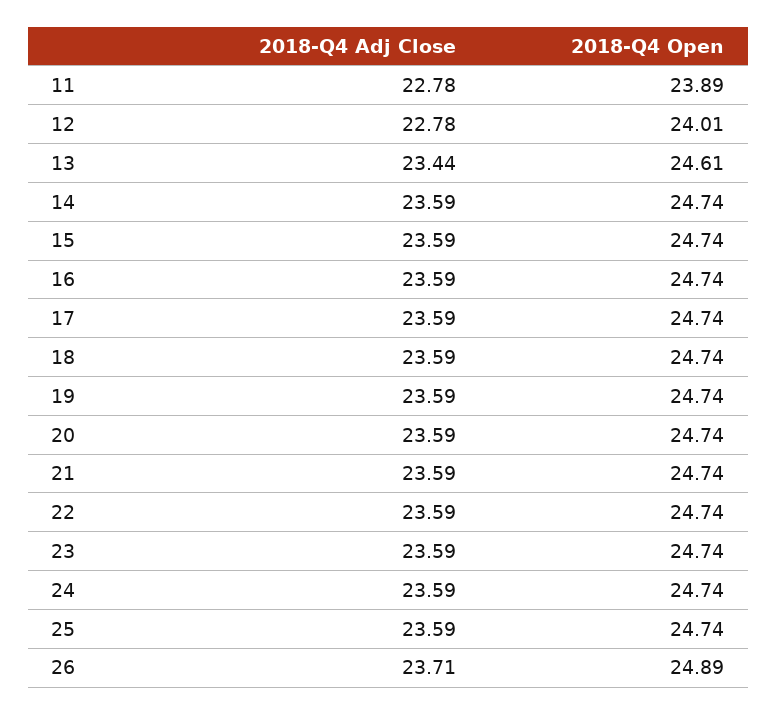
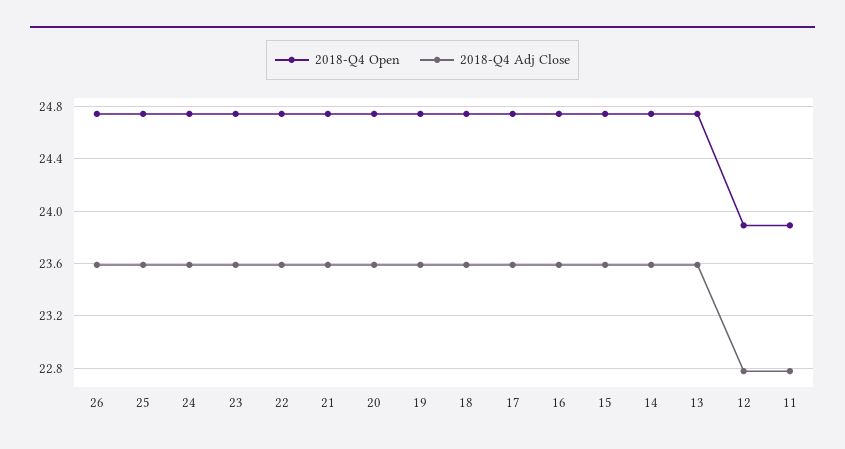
  {
    "2018-Q4 Adj Close": {
      "11": 22.78,
      "12": 22.78,
-     "13": 23.44,
+     "13": 23.6,
      "14": 23.59,
      "15": 23.59,
      "16": 23.59,
      "17": 23.59,
      "18": 23.59,
      "19": 23.59,
      "20": 23.59,
      "21": 23.59,
      "22": 23.59,
      "23": 23.59,
      "24": 23.59,
      "25": 23.59,
-     "26": 23.71
+     "26": 23.6
    },
    "2018-Q4 Open": {
      "11": 23.89,
-     "12": 24.01,
+     "12": 23.9,
-     "13": 24.61,
+     "13": 24.75,
      "14": 24.74,
      "15": 24.74,
      "16": 24.74,
      "17": 24.74,
      "18": 24.74,
      "19": 24.74,
      "20": 24.74,
      "21": 24.74,
      "22": 24.74,
      "23": 24.74,
      "24": 24.74,
      "25": 24.74,
-     "26": 24.89
+     "26": 24.75
    }
  }

